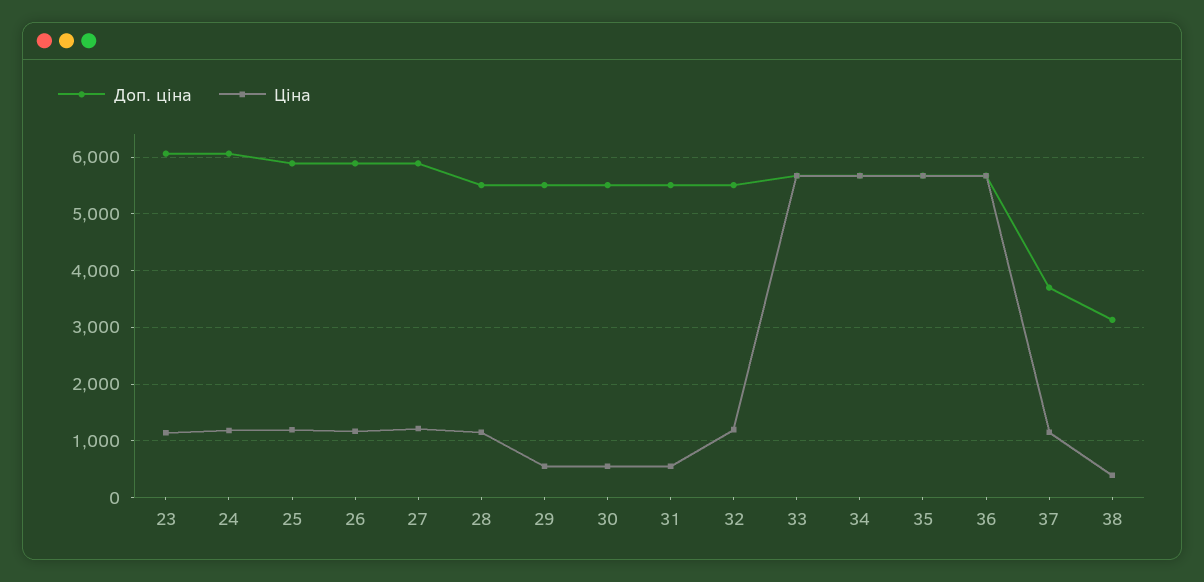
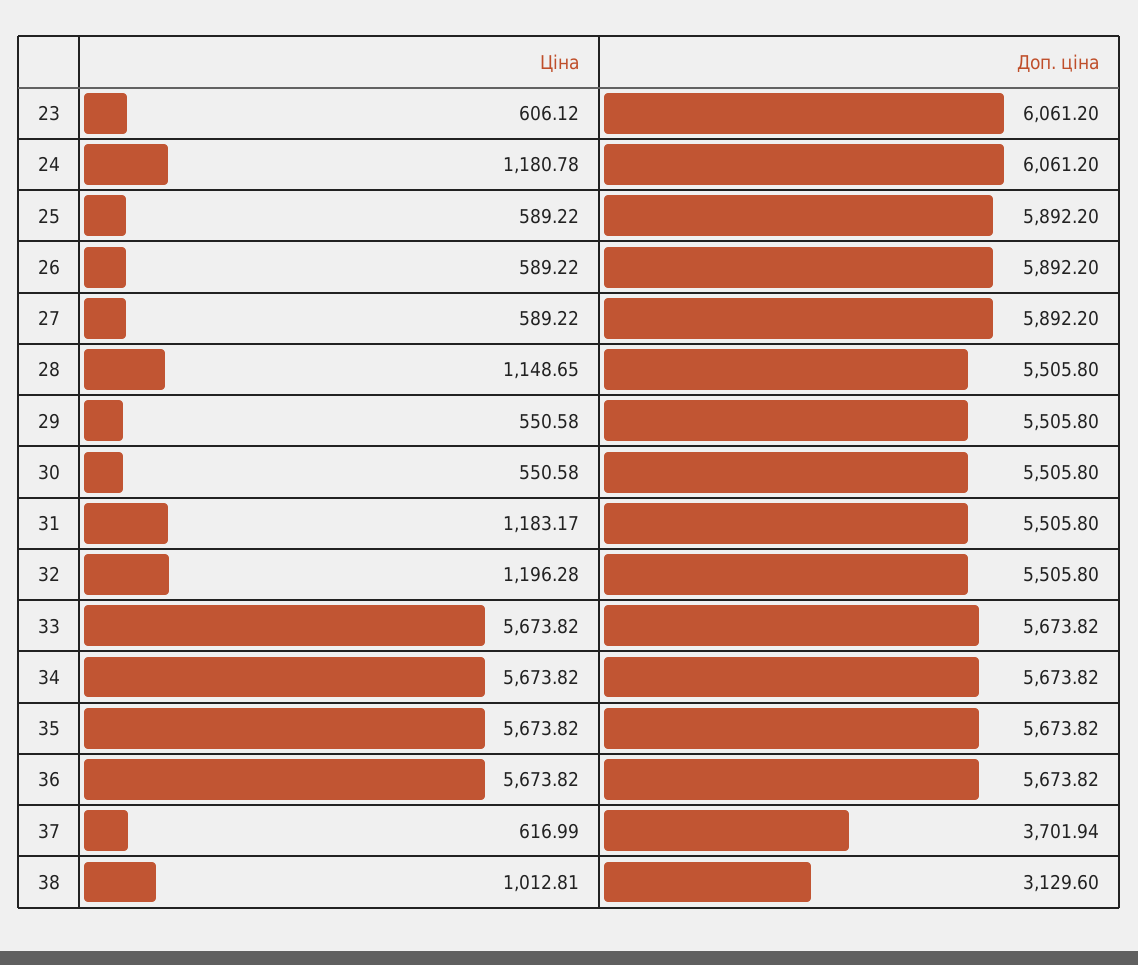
  {
    "Доп. ціна": {
      "23": 6061.2,
      "24": 6061.2,
      "25": 5892.2,
      "26": 5892.2,
      "27": 5892.2,
      "28": 5505.8,
      "29": 5505.8,
      "30": 5505.8,
      "31": 5505.8,
      "32": 5505.8,
      "33": 5673.82,
      "34": 5673.82,
      "35": 5673.82,
      "36": 5673.82,
      "37": 3701.94,
      "38": 3129.6
    },
    "Ціна": {
-     "23": 1200,
+     "23": 606.12,
      "24": 1180.78,
-     "25": 1200,
+     "25": 589.22,
-     "26": 1200,
+     "26": 589.22,
-     "27": 1200,
+     "27": 589.22,
      "28": 1148.65,
      "29": 550.58,
      "30": 550.58,
-     "31": 600,
+     "31": 1183.17,
      "32": 1196.28,
      "33": 5673.82,
      "34": 5673.82,
      "35": 5673.82,
      "36": 5673.82,
-     "37": 1200,
+     "37": 616.99,
-     "38": 400
+     "38": 1012.81
    }
  }

